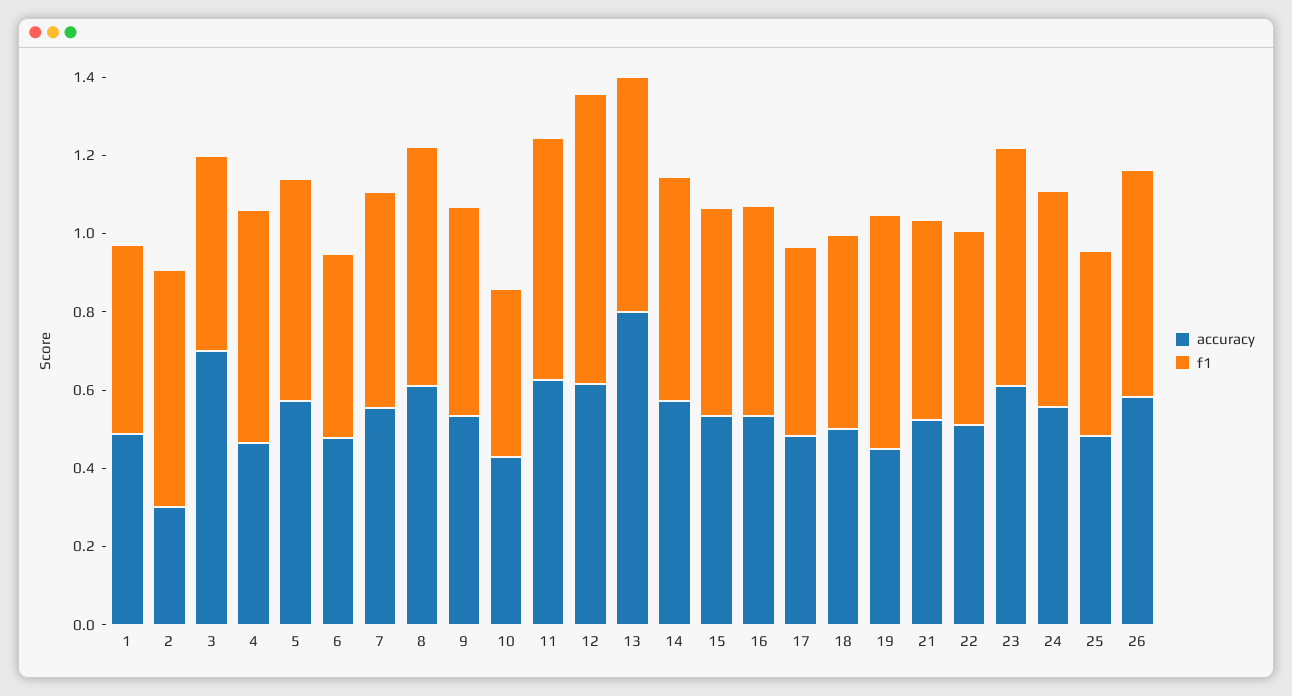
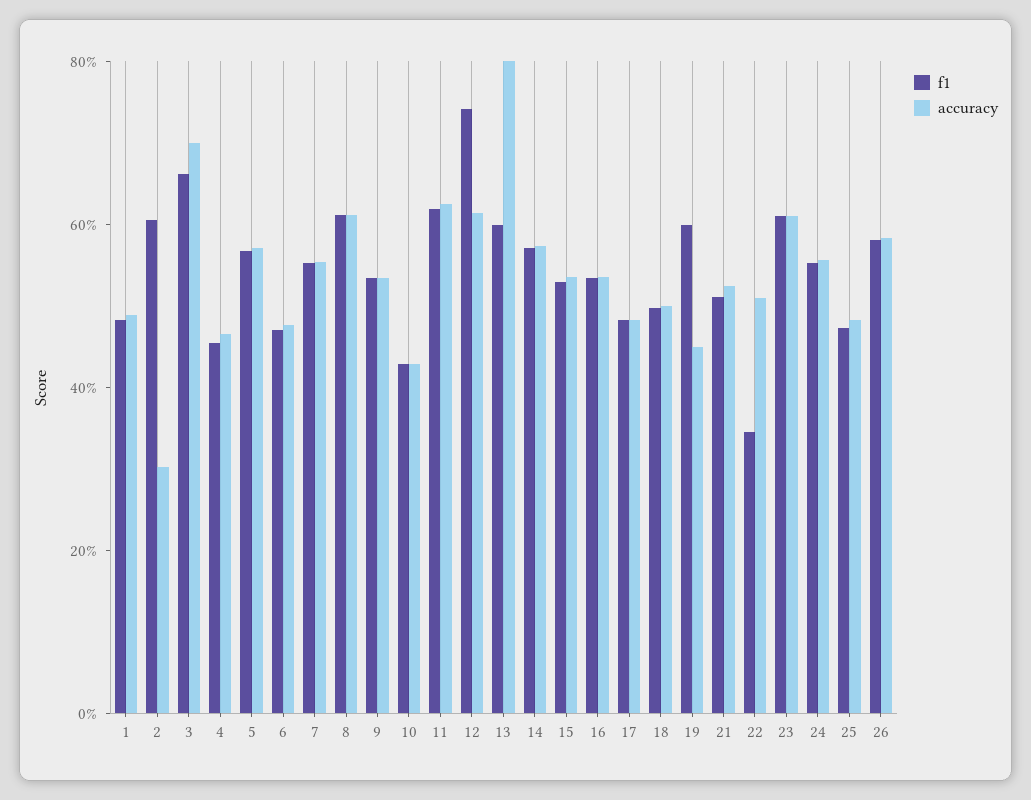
  {
    "accuracy": {
      "1": 0.5,
      "2": 0.3,
      "3": 0.7,
      "4": 0.45,
      "5": 0.55,
      "6": 0.5,
      "7": 0.55,
      "8": 0.6,
      "9": 0.55,
      "10": 0.45,
      "11": 0.65,
      "12": 0.6,
      "13": 0.8,
      "14": 0.55,
      "15": 0.55,
      "16": 0.55,
      "17": 0.5,
      "18": 0.5,
      "19": 0.45,
      "21": 0.5,
      "22": 0.5,
      "23": 0.6,
      "24": 0.55,
      "25": 0.5,
      "26": 0.6
    },
    "f1": {
      "1": 0.5,
      "2": 0.6,
-     "3": 0.5,
+     "3": 0.65,
-     "4": 0.6,
+     "4": 0.45,
      "5": 0.55,
      "6": 0.45,
      "7": 0.55,
      "8": 0.6,
      "9": 0.55,
      "10": 0.45,
      "11": 0.6,
      "12": 0.75,
      "13": 0.6,
      "14": 0.55,
      "15": 0.55,
      "16": 0.55,
      "17": 0.5,
      "18": 0.5,
      "19": 0.6,
      "21": 0.5,
-     "22": 0.5,
+     "22": 0.35,
      "23": 0.6,
      "24": 0.55,
      "25": 0.45,
      "26": 0.6
    }
  }

